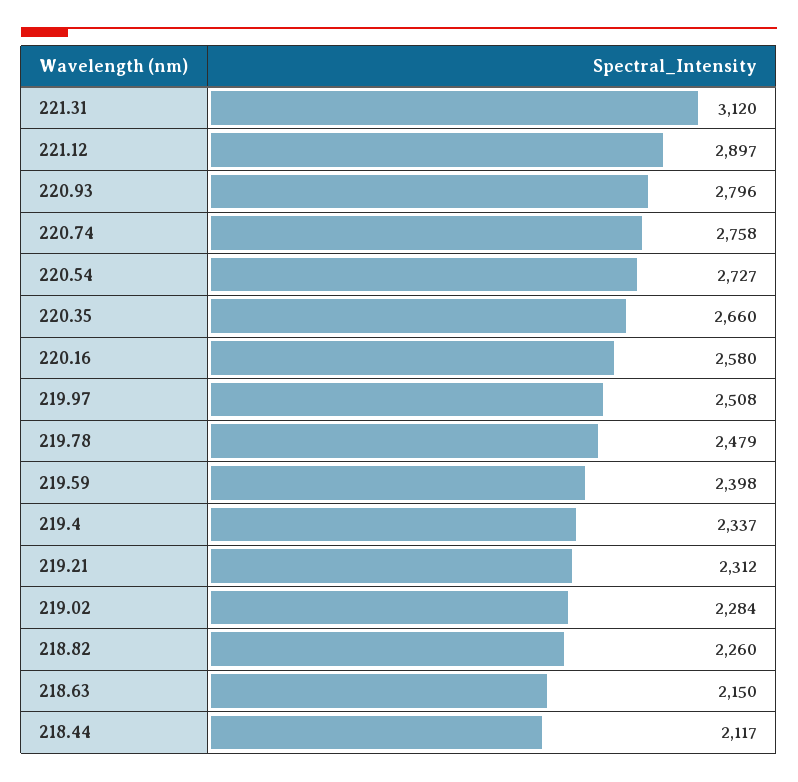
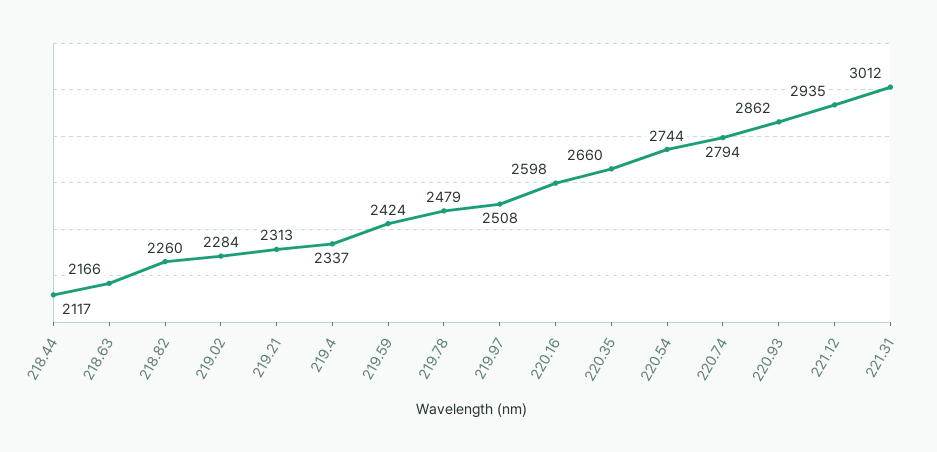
  {
-   "221.31": 3120,
+   "221.31": 3012,
-   "221.12": 2897,
+   "221.12": 2935,
-   "220.93": 2796,
+   "220.93": 2862,
-   "220.74": 2758,
+   "220.74": 2794,
-   "220.54": 2727,
+   "220.54": 2744,
    "220.35": 2660,
-   "220.16": 2580,
+   "220.16": 2598,
    "219.97": 2508,
    "219.78": 2479,
-   "219.59": 2398,
+   "219.59": 2424,
    "219.4": 2337,
-   "219.21": 2312,
+   "219.21": 2313,
    "219.02": 2284,
    "218.82": 2260,
-   "218.63": 2150,
+   "218.63": 2166,
    "218.44": 2117
  }

